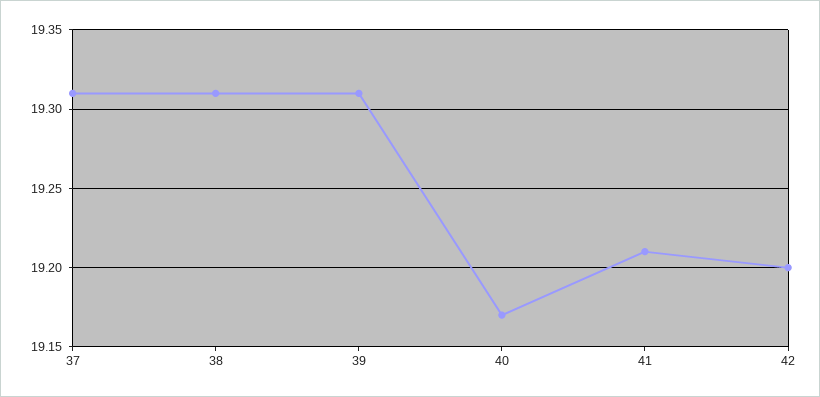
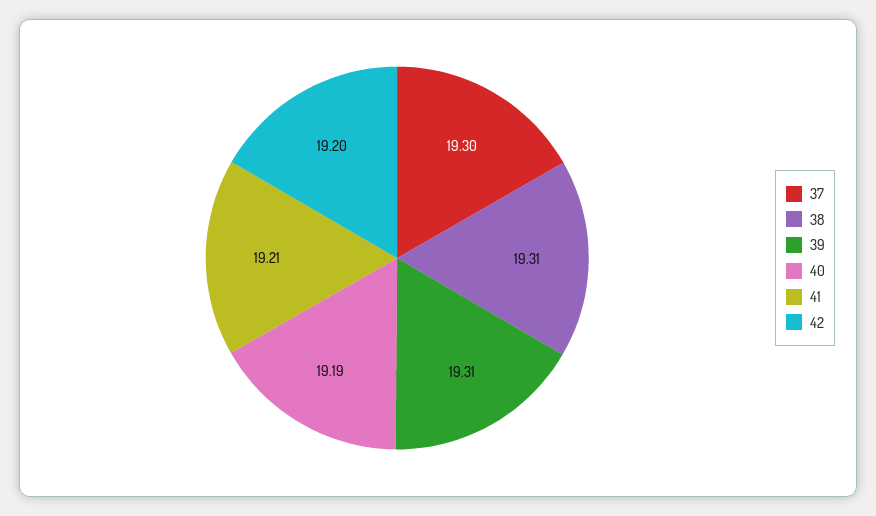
  {
-   "37": 19.31,
+   "37": 19.3,
    "38": 19.31,
    "39": 19.31,
-   "40": 19.17,
+   "40": 19.19,
    "41": 19.21,
    "42": 19.2
  }

